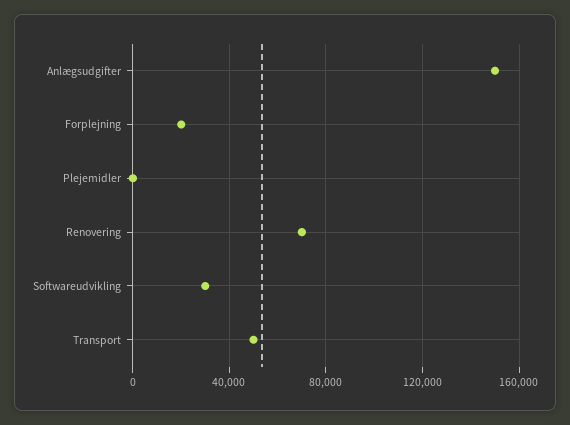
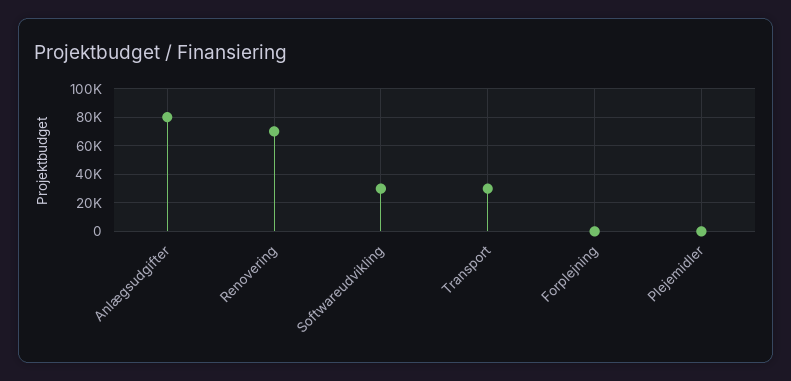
  {
-   "Anlægsudgifter": 150000,
+   "Anlægsudgifter": 80000,
-   "Forplejning": 20000,
+   "Forplejning": 0,
    "Plejemidler": 0,
    "Renovering": 70000,
    "Softwareudvikling": 30000,
-   "Transport": 50000
+   "Transport": 30000
  }

